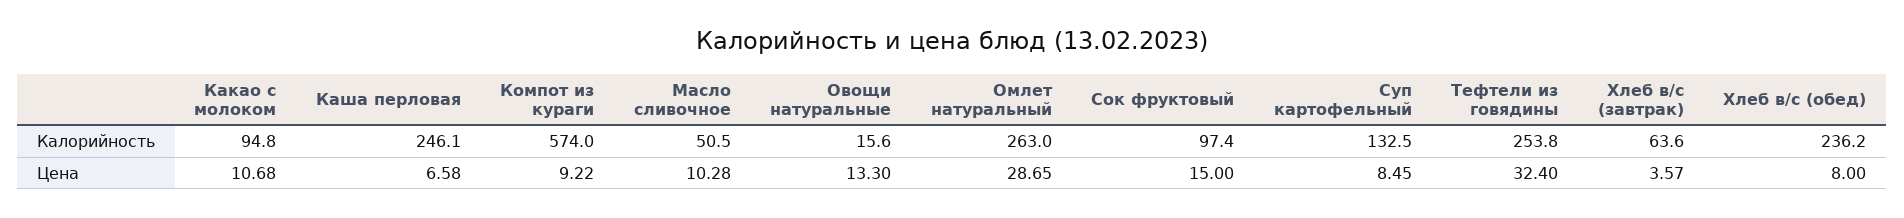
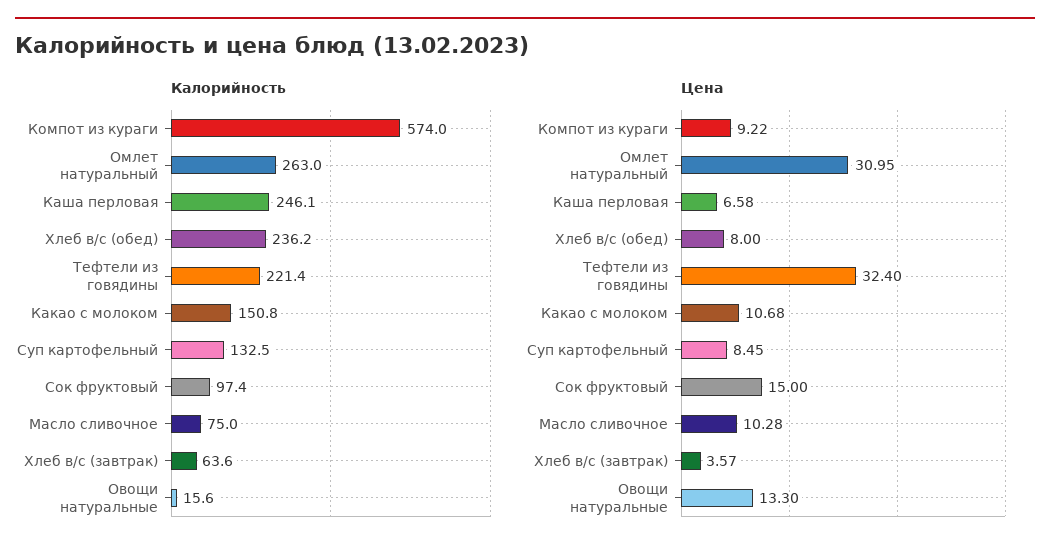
  {
    "Калорийность": {
-     "Какао с молоком": 94.8,
+     "Какао с молоком": 150.8,
      "Каша перловая": 246.1,
      "Компот из кураги": 574,
-     "Масло сливочное": 50.5,
+     "Масло сливочное": 75,
      "Овощи натуральные": 15.6,
      "Омлет натуральный": 263,
      "Сок фруктовый": 97.4,
      "Суп картофельный": 132.5,
-     "Тефтели из говядины": 253.8,
+     "Тефтели из говядины": 221.4,
      "Хлеб в/с (завтрак)": 63.6,
      "Хлеб в/с (обед)": 236.2
    },
    "Цена": {
      "Какао с молоком": 10.68,
      "Каша перловая": 6.58,
      "Компот из кураги": 9.22,
      "Масло сливочное": 10.28,
      "Овощи натуральные": 13.3,
-     "Омлет натуральный": 28.65,
+     "Омлет натуральный": 30.95,
      "Сок фруктовый": 15,
      "Суп картофельный": 8.45,
      "Тефтели из говядины": 32.4,
      "Хлеб в/с (завтрак)": 3.57,
      "Хлеб в/с (обед)": 8
    }
  }

